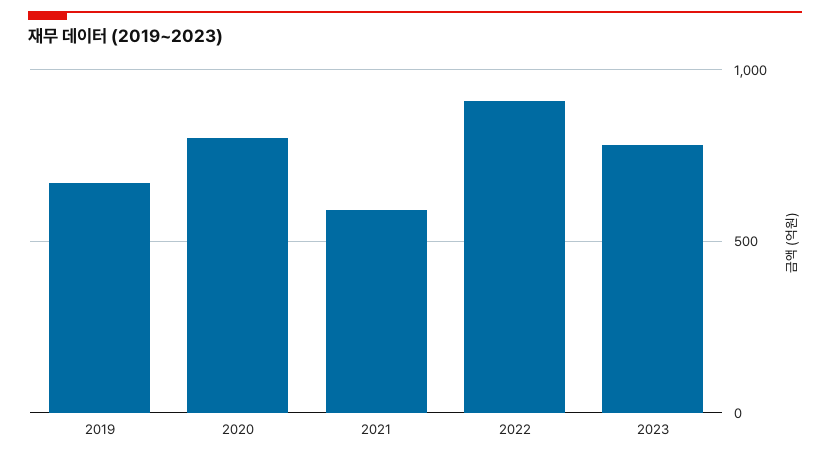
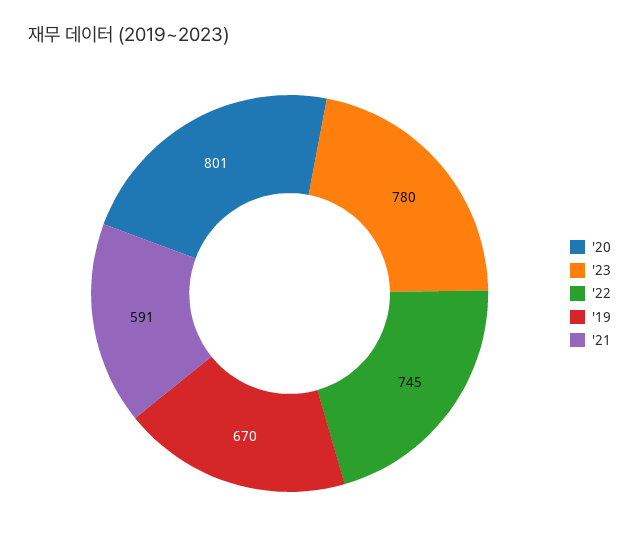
  {
    "2019": 670,
    "2020": 801,
    "2021": 591,
-   "2022": 900,
+   "2022": 745,
    "2023": 780
  }

